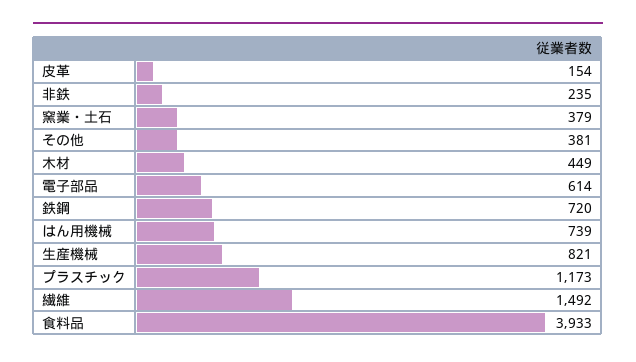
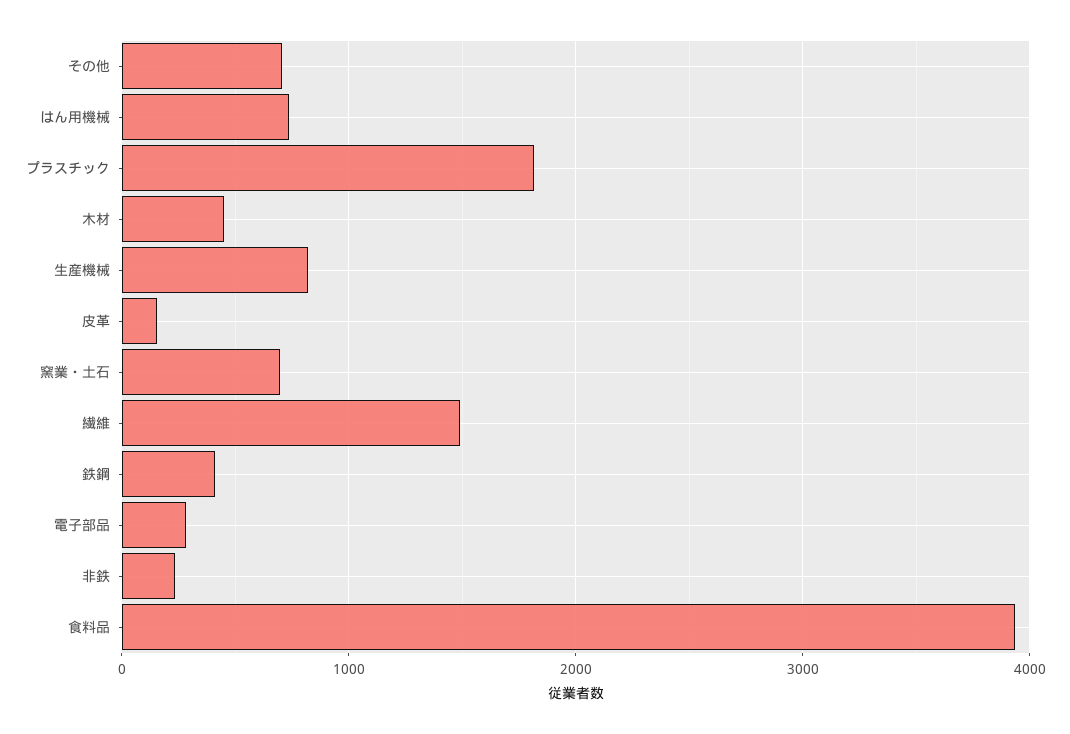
  {
    "皮革": 154,
    "非鉄": 235,
-   "窯業・土石": 379,
+   "窯業・土石": 700,
-   "その他": 381,
+   "その他": 700,
    "木材": 449,
-   "電子部品": 614,
+   "電子部品": 300,
-   "鉄鋼": 720,
+   "鉄鋼": 400,
    "はん用機械": 739,
    "生産機械": 821,
-   "プラスチック": 1173,
+   "プラスチック": 1800,
    "繊維": 1492,
    "食料品": 3933
  }

